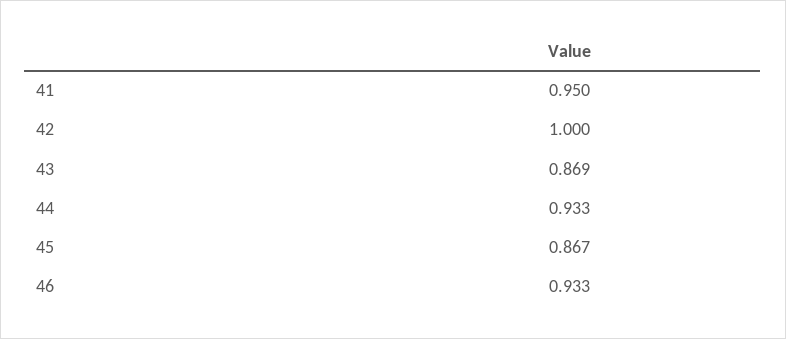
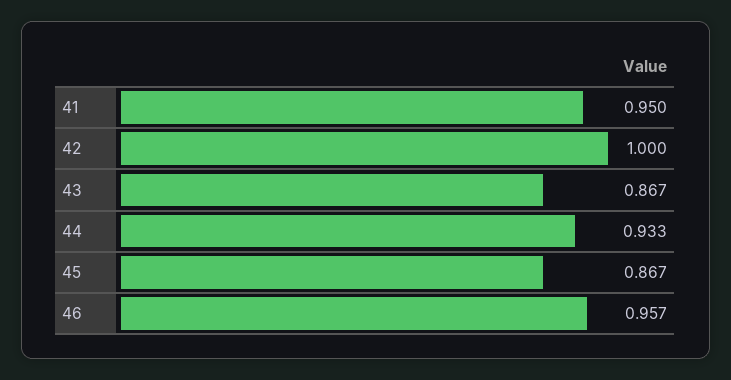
  {
    "41": 0.95,
    "42": 1,
-   "43": 0.869,
+   "43": 0.867,
    "44": 0.933,
    "45": 0.867,
-   "46": 0.933
+   "46": 0.957
  }

